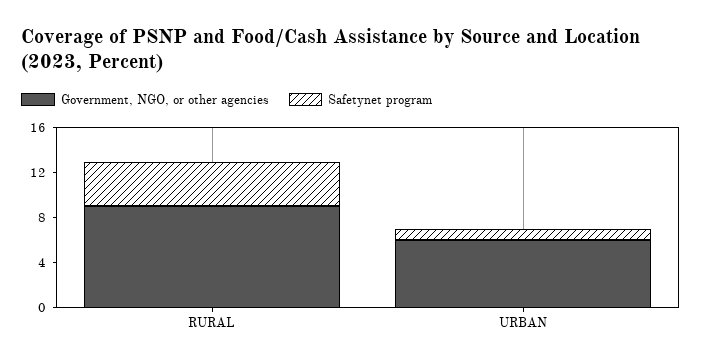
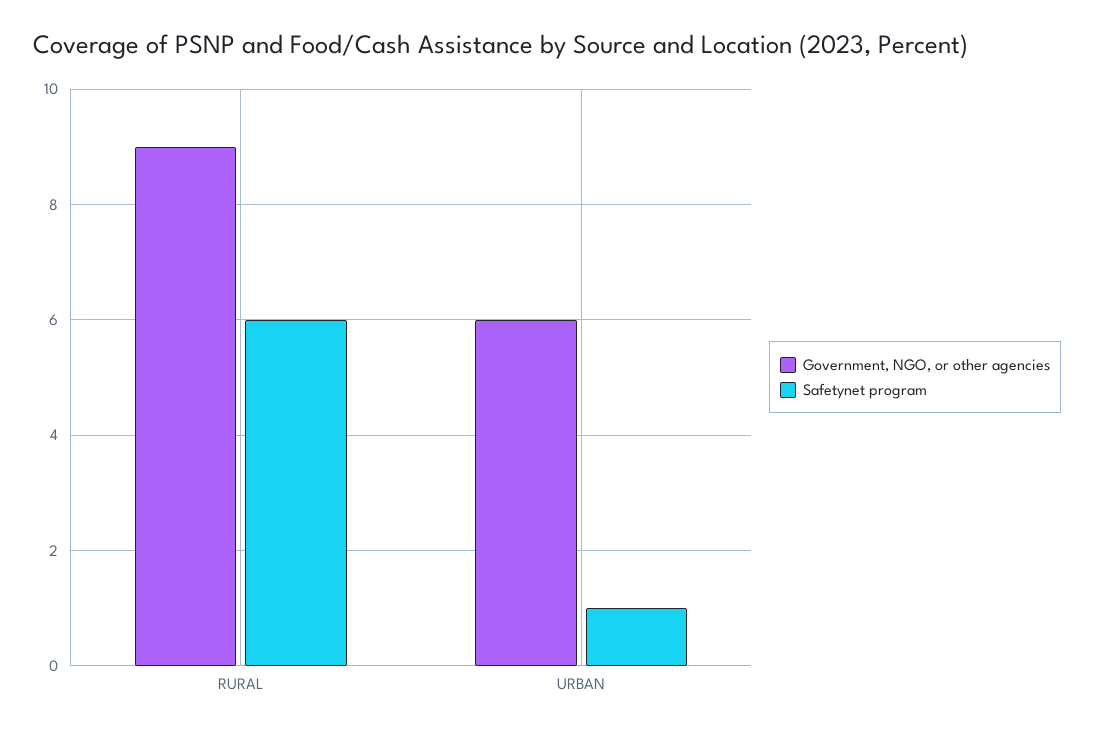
  {
    "Government, NGO, or other agencies": {
      "RURAL": 9,
      "URBAN": 6
    },
    "Safetynet program": {
-     "RURAL": 4,
+     "RURAL": 6,
      "URBAN": 1
    }
  }

